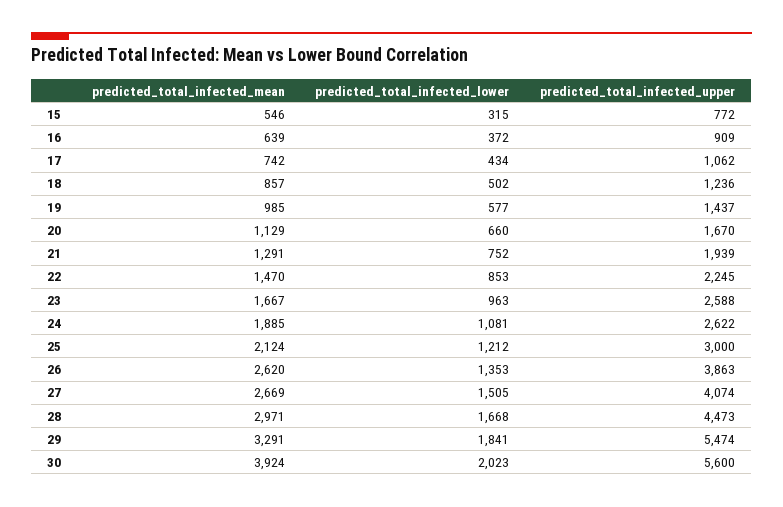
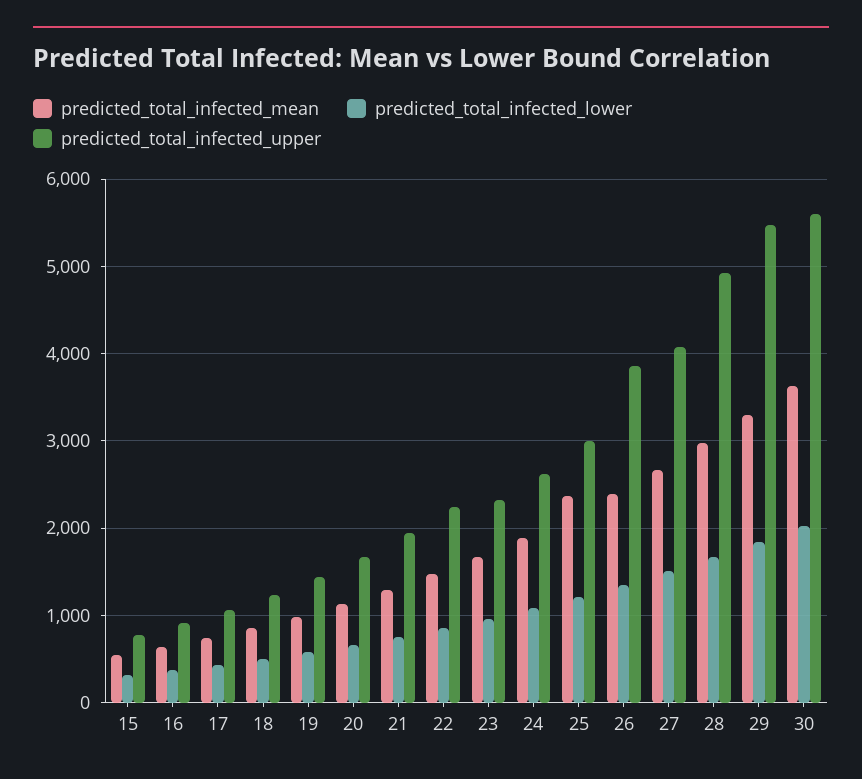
  {
    "predicted_total_infected_mean": {
      "15": 546,
      "16": 639,
      "17": 742,
      "18": 857,
      "19": 985,
      "20": 1129,
      "21": 1291,
      "22": 1470,
      "23": 1667,
      "24": 1885,
-     "25": 2124,
+     "25": 2400,
-     "26": 2620,
+     "26": 2400,
      "27": 2669,
      "28": 2971,
      "29": 3291,
-     "30": 3924
+     "30": 3600
    },
    "predicted_total_infected_lower": {
      "15": 315,
      "16": 372,
      "17": 434,
      "18": 502,
      "19": 577,
      "20": 660,
      "21": 752,
      "22": 853,
      "23": 963,
      "24": 1081,
      "25": 1212,
      "26": 1353,
      "27": 1505,
      "28": 1668,
      "29": 1841,
      "30": 2023
    },
    "predicted_total_infected_upper": {
      "15": 772,
      "16": 909,
      "17": 1062,
      "18": 1236,
      "19": 1437,
      "20": 1670,
      "21": 1939,
      "22": 2245,
-     "23": 2588,
+     "23": 2300,
      "24": 2622,
      "25": 3000,
      "26": 3863,
      "27": 4074,
-     "28": 4473,
+     "28": 4900,
      "29": 5474,
      "30": 5600
    }
  }

